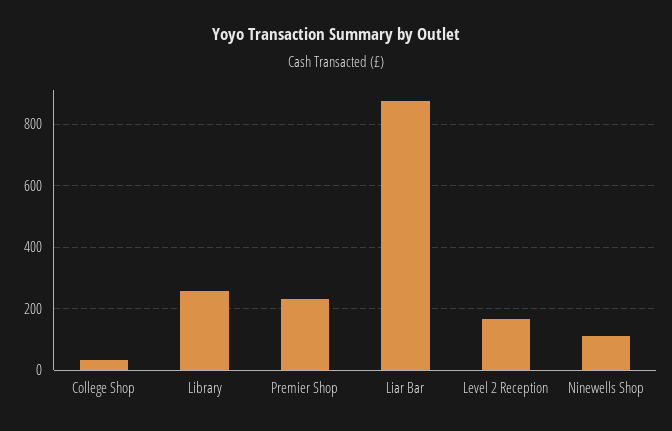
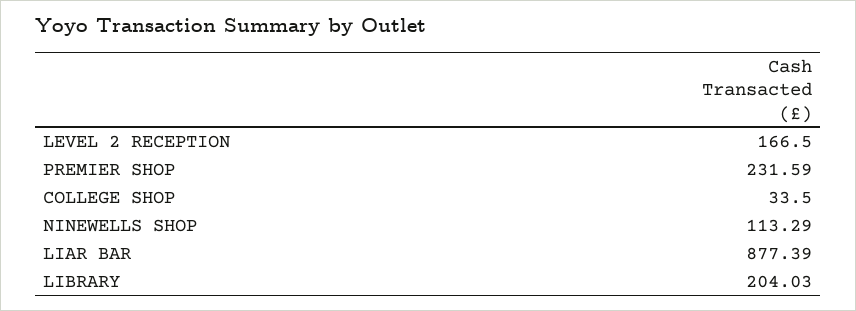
  {
    "College Shop": 33.5,
-   "Library": 260,
+   "Library": 204.03,
    "Premier Shop": 231.59,
    "Liar Bar": 877.39,
    "Level 2 Reception": 166.5,
    "Ninewells Shop": 113.29
  }

